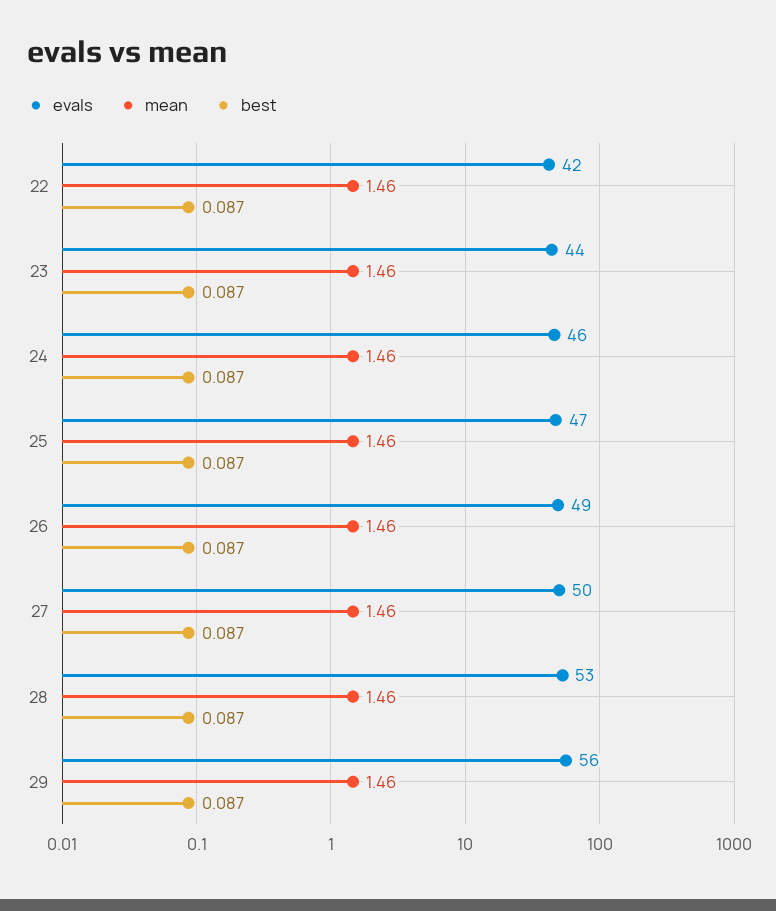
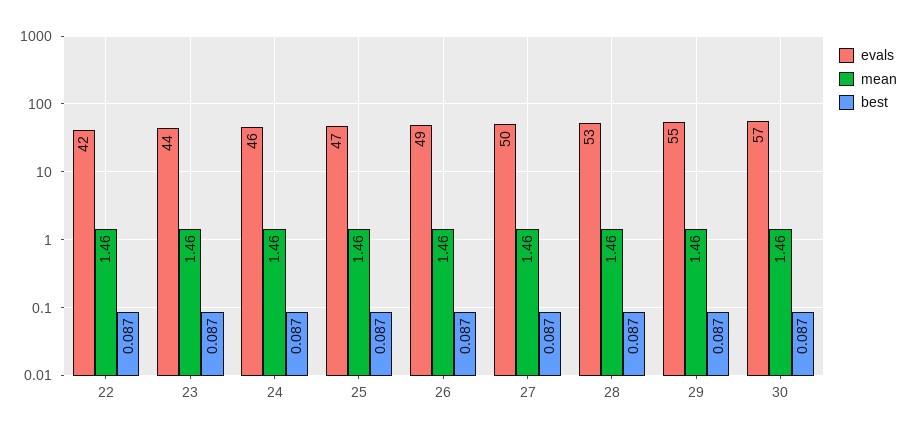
  {
    "evals": {
      "22": 42,
      "23": 44,
      "24": 46,
      "25": 47,
      "26": 49,
      "27": 50,
      "28": 53,
-     "29": 56
+     "29": 55,
+     "30": 57
    },
    "mean": {
      "22": 1.46,
      "23": 1.46,
      "24": 1.46,
      "25": 1.46,
      "26": 1.46,
      "27": 1.46,
      "28": 1.46,
-     "29": 1.46
+     "29": 1.46,
+     "30": 1.46
    },
    "best": {
      "22": 0.087,
      "23": 0.087,
      "24": 0.087,
      "25": 0.087,
      "26": 0.087,
      "27": 0.087,
      "28": 0.087,
-     "29": 0.087
+     "29": 0.087,
+     "30": 0.087
    }
  }

